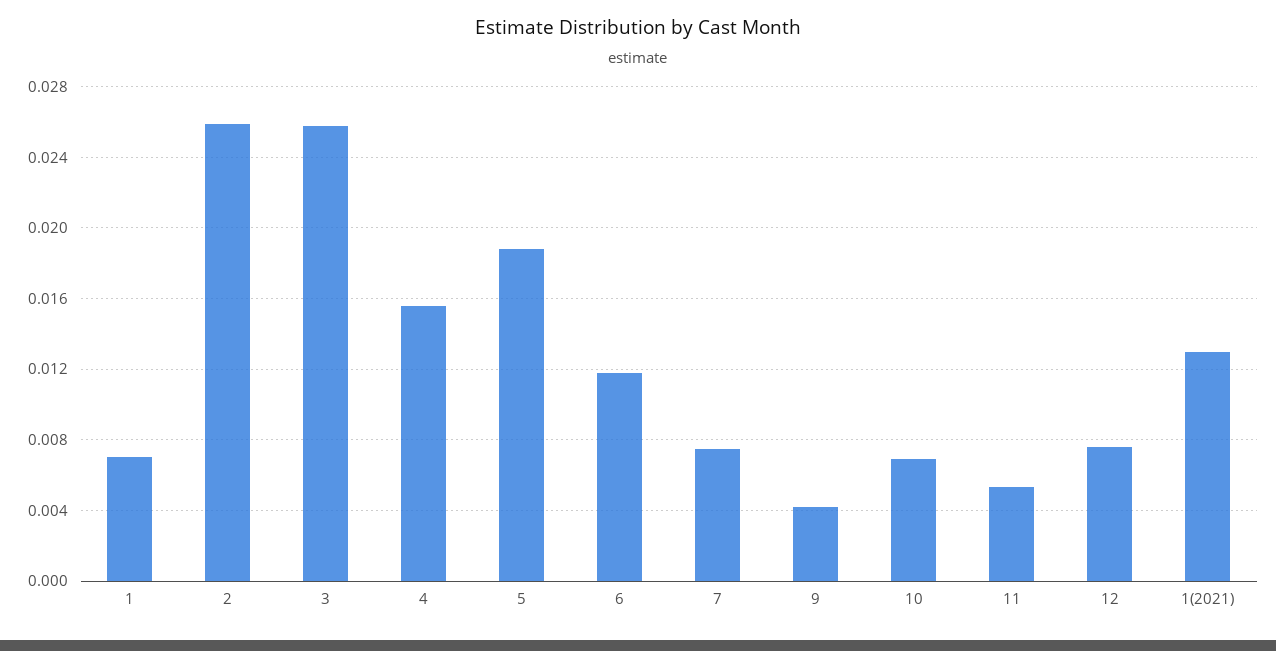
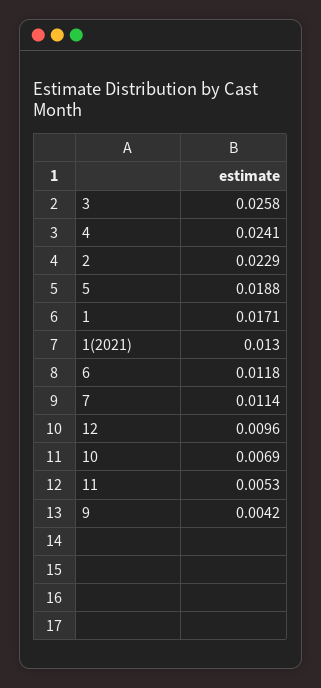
  {
-   "1": 0.007,
+   "1": 0.0171,
-   "2": 0.026,
+   "2": 0.0229,
    "3": 0.0258,
-   "4": 0.0155,
+   "4": 0.0241,
    "5": 0.0188,
    "6": 0.0118,
-   "7": 0.0075,
+   "7": 0.0114,
    "9": 0.0042,
    "10": 0.0069,
    "11": 0.0053,
-   "12": 0.0075,
+   "12": 0.0096,
    "1(2021)": 0.013
  }

